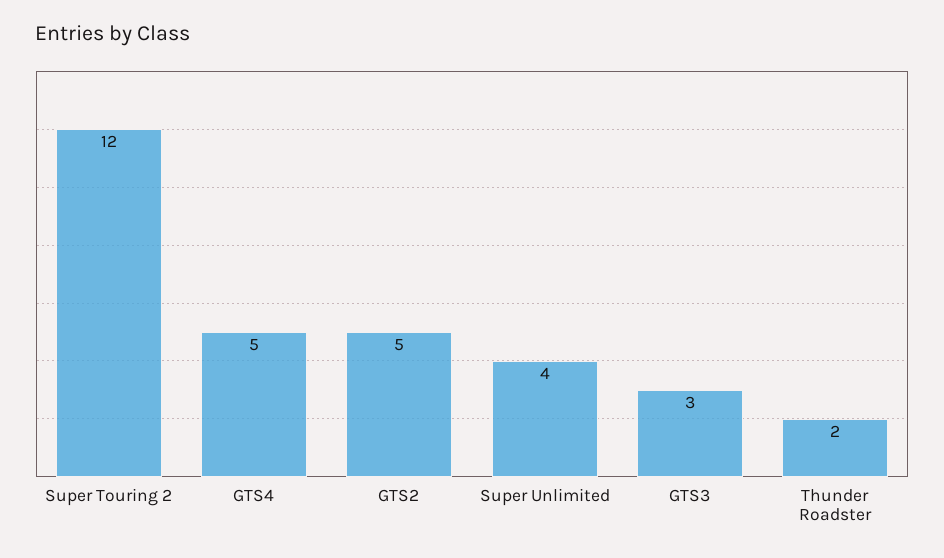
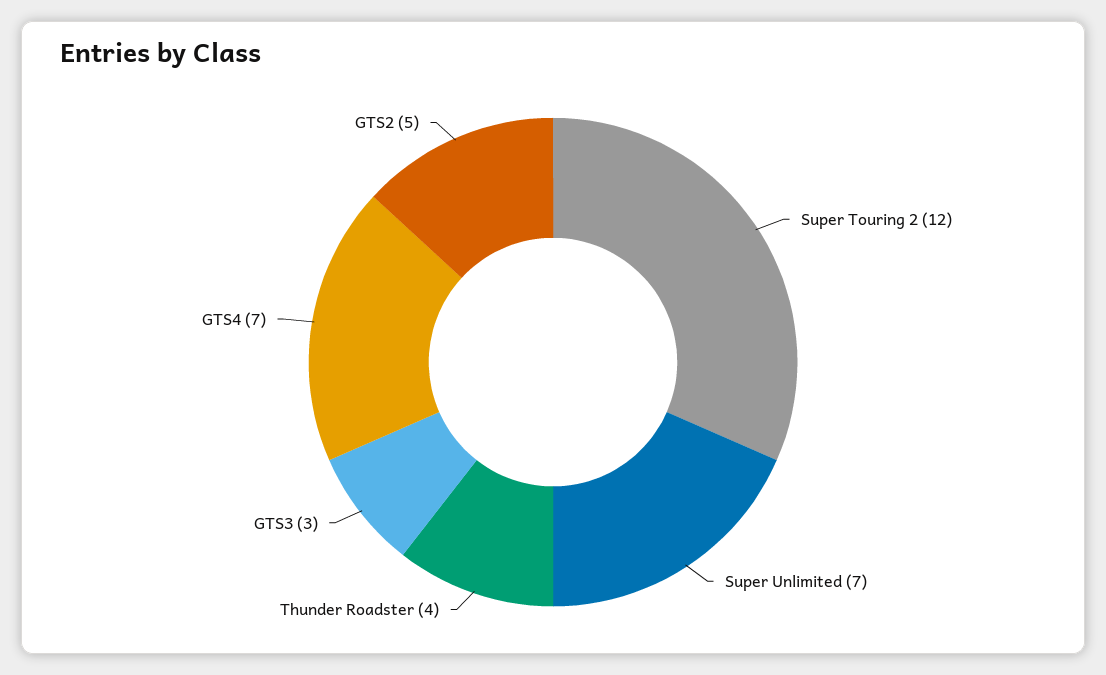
  {
    "Super Touring 2": 12,
-   "GTS4": 5,
+   "GTS4": 7,
    "GTS2": 5,
-   "Super Unlimited": 4,
+   "Super Unlimited": 7,
    "GTS3": 3,
-   "Thunder Roadster": 2
+   "Thunder Roadster": 4
  }

